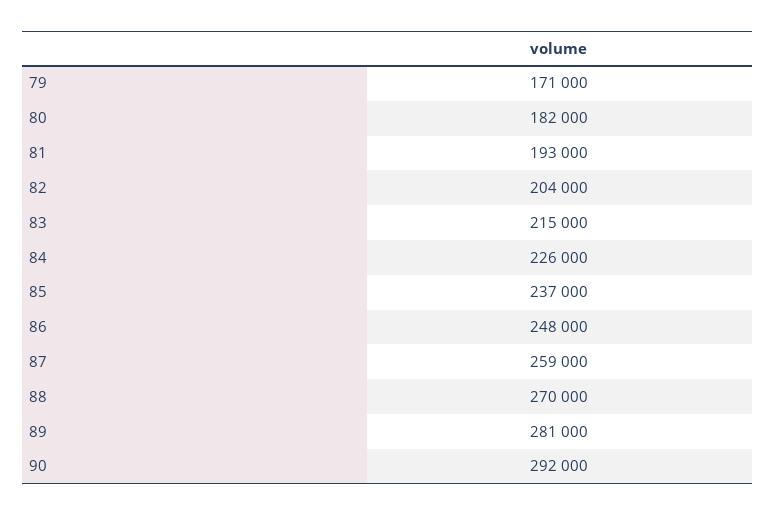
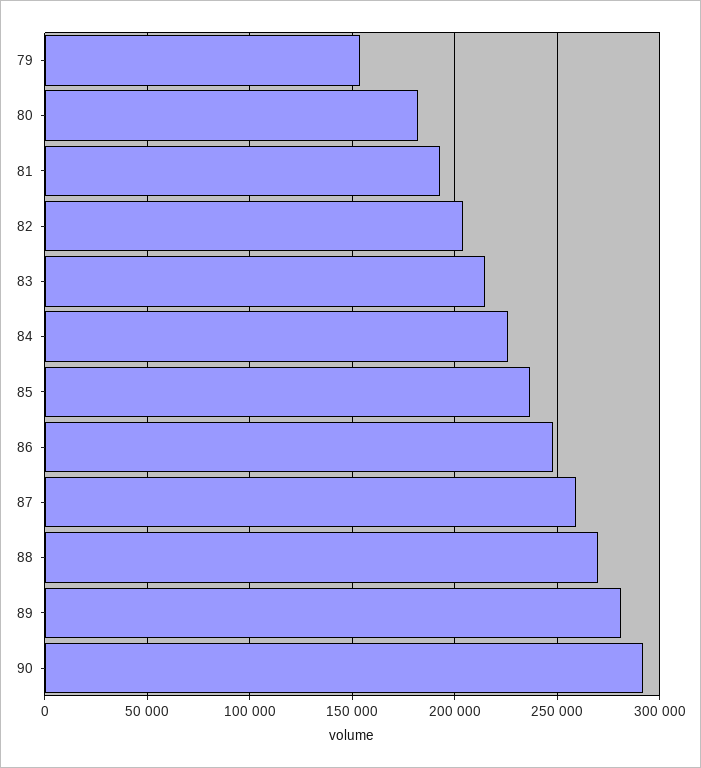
  {
-   "79": 171000,
+   "79": 155000,
    "80": 182000,
    "81": 193000,
    "82": 204000,
    "83": 215000,
    "84": 226000,
    "85": 237000,
    "86": 248000,
    "87": 259000,
    "88": 270000,
    "89": 281000,
    "90": 292000
  }

